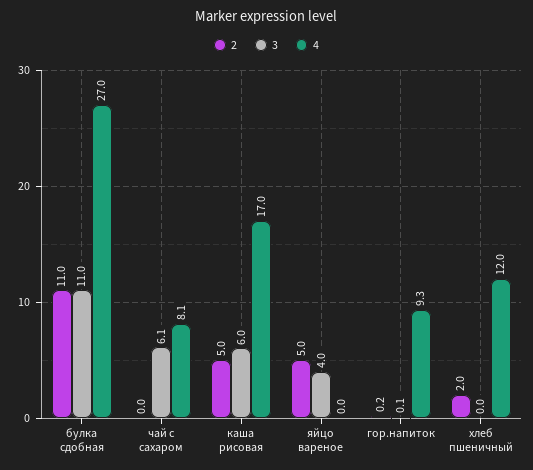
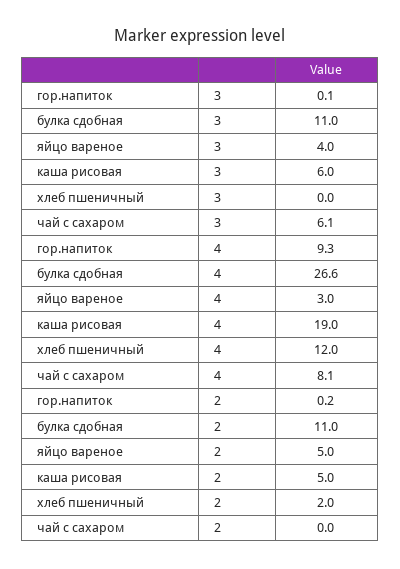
  {
    "2": {
      "булка сдобная": 11,
      "чай с сахаром": 0,
      "каша рисовая": 5,
      "яйцо вареное": 5,
      "гор.напиток": 0.2,
      "хлеб пшеничный": 2
    },
    "3": {
      "булка сдобная": 11,
      "чай с сахаром": 6.1,
      "каша рисовая": 6,
      "яйцо вареное": 4,
      "гор.напиток": 0.1,
      "хлеб пшеничный": 0
    },
    "4": {
-     "булка сдобная": 27,
+     "булка сдобная": 26.6,
      "чай с сахаром": 8.1,
-     "каша рисовая": 17,
+     "каша рисовая": 19,
-     "яйцо вареное": 0,
+     "яйцо вареное": 3,
      "гор.напиток": 9.3,
      "хлеб пшеничный": 12
    }
  }

